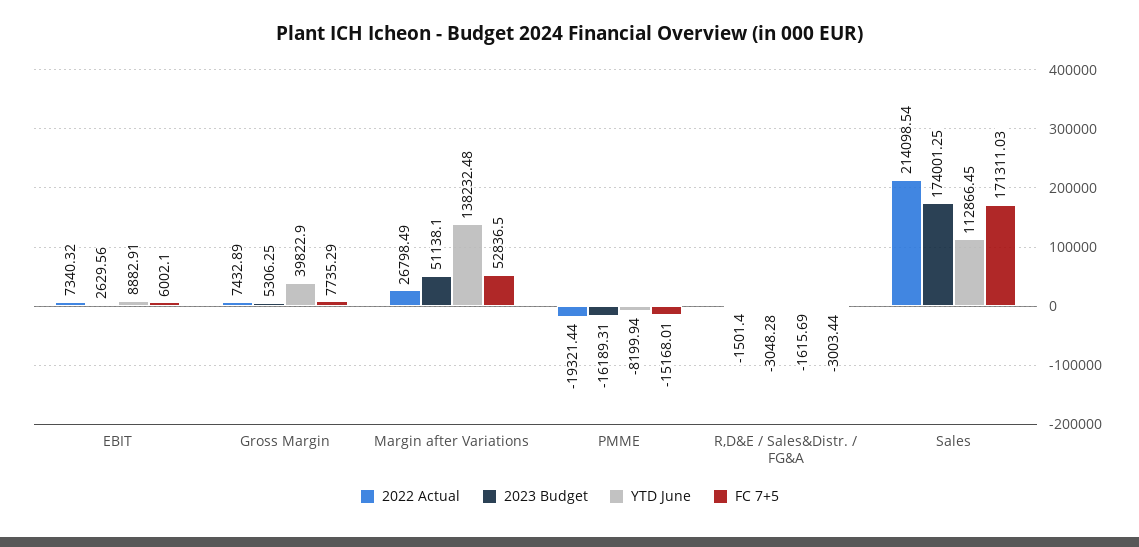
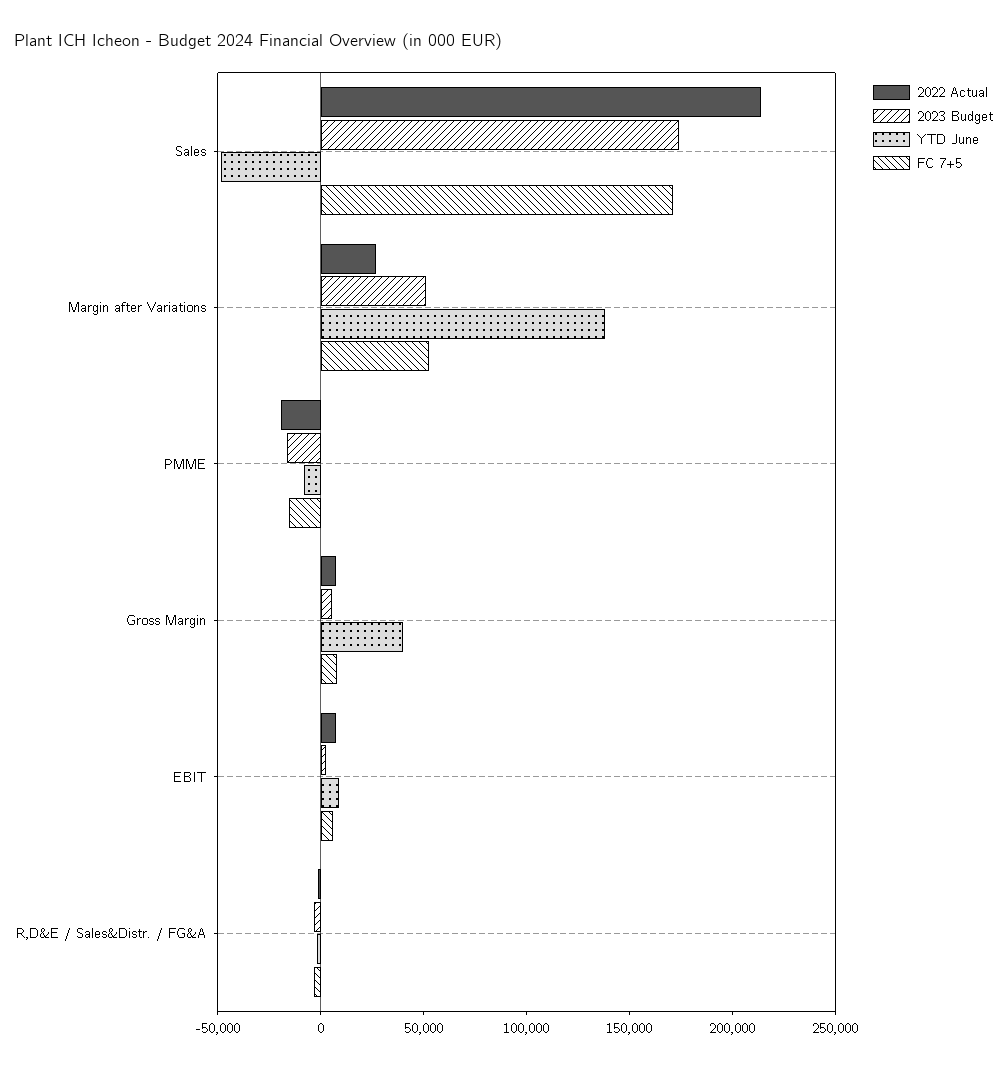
  {
    "2022 Actual": {
      "EBIT": 7340.32,
      "Gross Margin": 7432.89,
      "Margin after Variations": 26798.49,
      "PMME": -19321.44,
      "R,D&E / Sales&Distr. / FG&A": -1501.4,
      "Sales": 214098.54
    },
    "2023 Budget": {
      "EBIT": 2629.56,
      "Gross Margin": 5306.25,
      "Margin after Variations": 51138.1,
      "PMME": -16189.31,
      "R,D&E / Sales&Distr. / FG&A": -3048.28,
      "Sales": 174001.25
    },
    "YTD June": {
      "EBIT": 8882.91,
      "Gross Margin": 39822.9,
      "Margin after Variations": 138232.48,
      "PMME": -8199.94,
      "R,D&E / Sales&Distr. / FG&A": -1615.69,
-     "Sales": 112866.45
+     "Sales": -50000
    },
    "FC 7+5": {
      "EBIT": 6002.1,
      "Gross Margin": 7735.29,
      "Margin after Variations": 52836.5,
      "PMME": -15168.01,
      "R,D&E / Sales&Distr. / FG&A": -3003.44,
      "Sales": 171311.03
    }
  }

